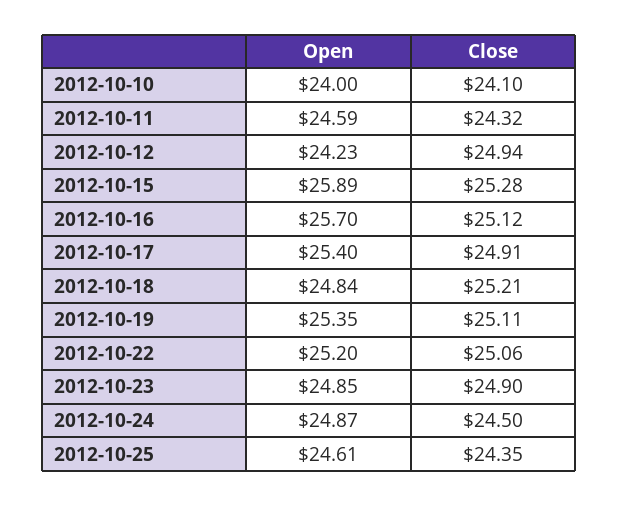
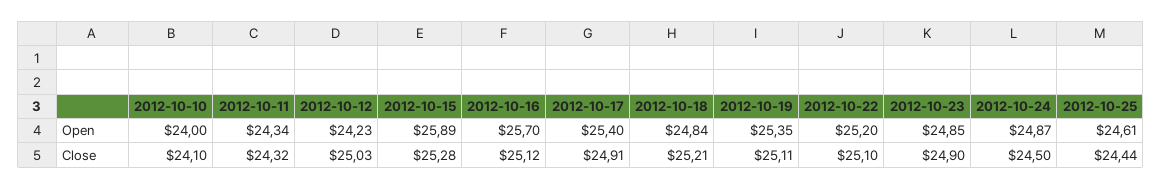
  {
    "Open": {
      "2012-10-10": 24,
-     "2012-10-11": 24.59,
+     "2012-10-11": 24.34,
      "2012-10-12": 24.23,
      "2012-10-15": 25.89,
      "2012-10-16": 25.7,
      "2012-10-17": 25.4,
      "2012-10-18": 24.84,
      "2012-10-19": 25.35,
      "2012-10-22": 25.2,
      "2012-10-23": 24.85,
      "2012-10-24": 24.87,
      "2012-10-25": 24.61
    },
    "Close": {
      "2012-10-10": 24.1,
      "2012-10-11": 24.32,
-     "2012-10-12": 24.94,
+     "2012-10-12": 25.03,
      "2012-10-15": 25.28,
      "2012-10-16": 25.12,
      "2012-10-17": 24.91,
      "2012-10-18": 25.21,
      "2012-10-19": 25.11,
-     "2012-10-22": 25.06,
+     "2012-10-22": 25.1,
      "2012-10-23": 24.9,
      "2012-10-24": 24.5,
-     "2012-10-25": 24.35
+     "2012-10-25": 24.44
    }
  }

